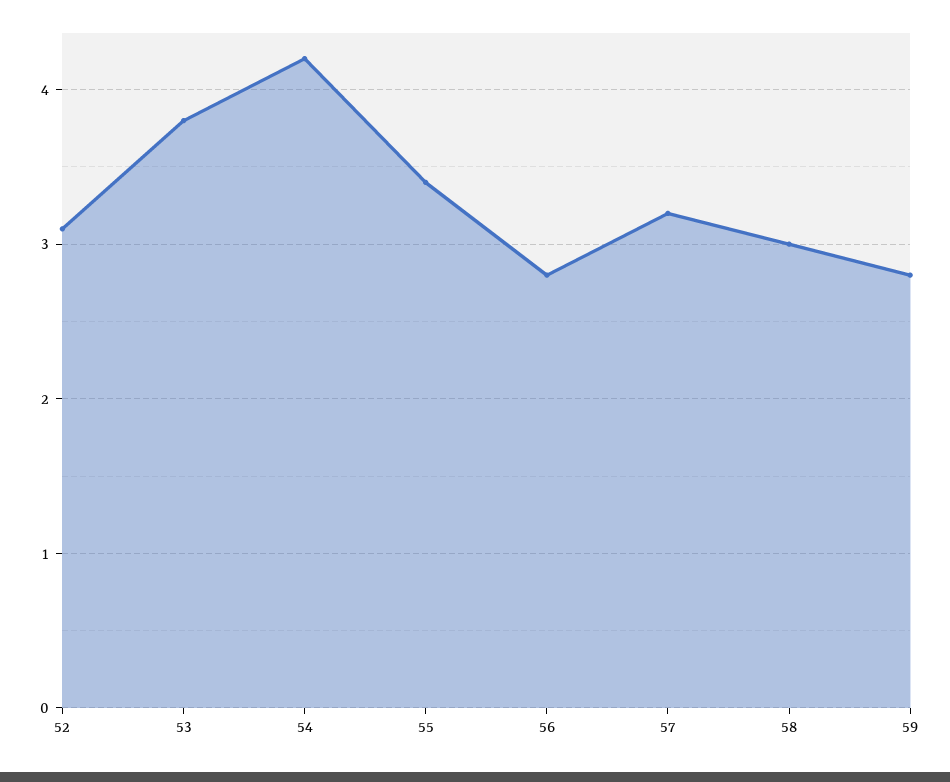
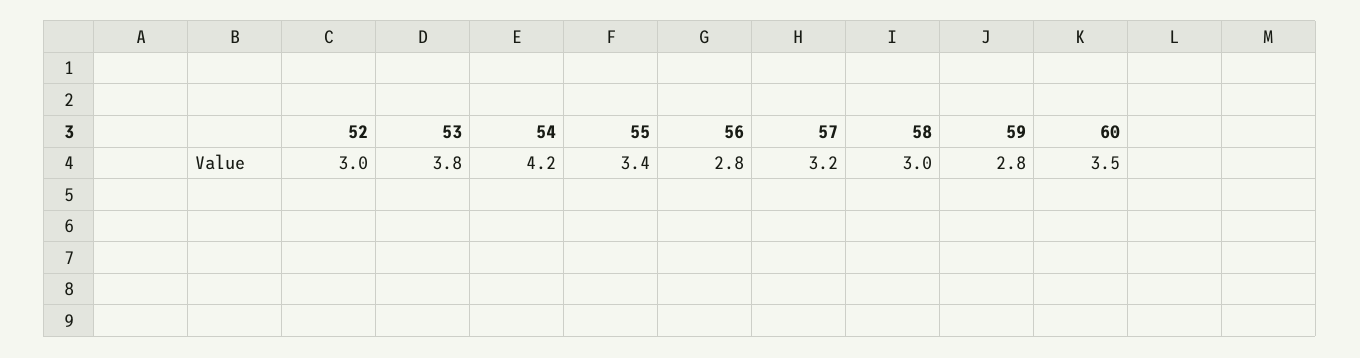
  {
-   "52": 3.1,
+   "52": 3,
    "53": 3.8,
    "54": 4.2,
    "55": 3.4,
    "56": 2.8,
    "57": 3.2,
    "58": 3,
-   "59": 2.8
+   "59": 2.8,
+   "60": 3.5
  }

